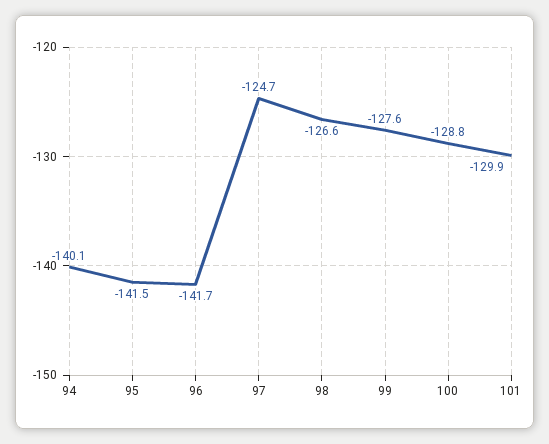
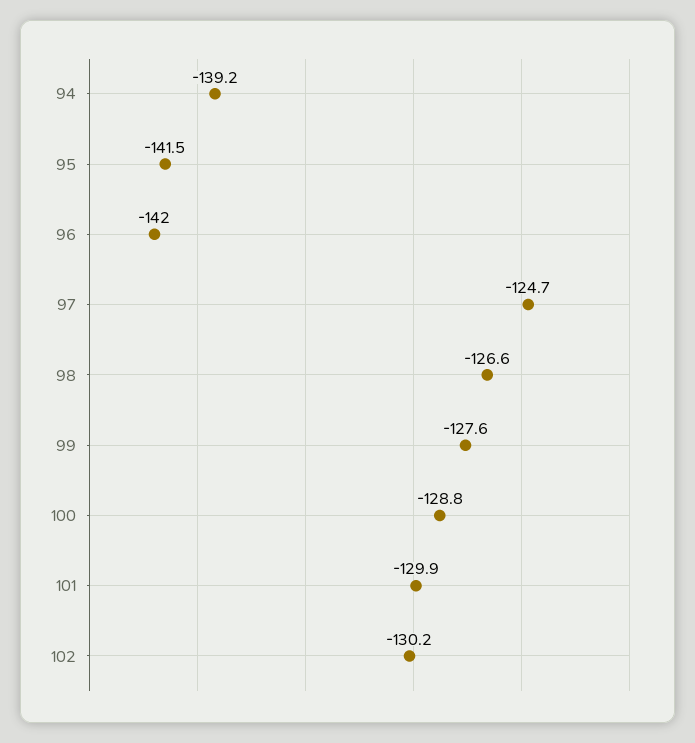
  {
-   "94": -140.1,
+   "94": -139.2,
    "95": -141.5,
-   "96": -141.7,
+   "96": -142,
    "97": -124.7,
    "98": -126.6,
    "99": -127.6,
    "100": -128.8,
-   "101": -129.9
+   "101": -129.9,
+   "102": -130.2
  }

